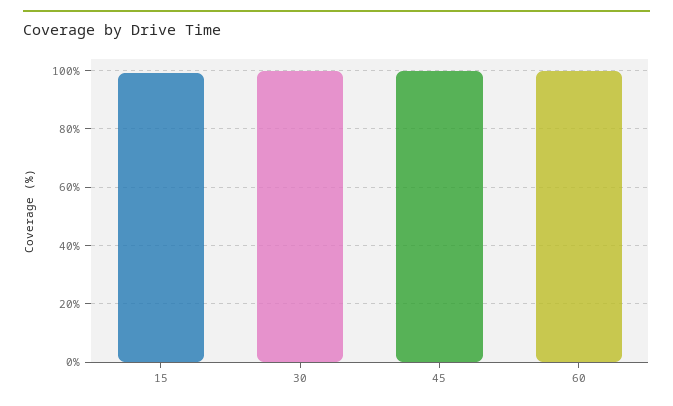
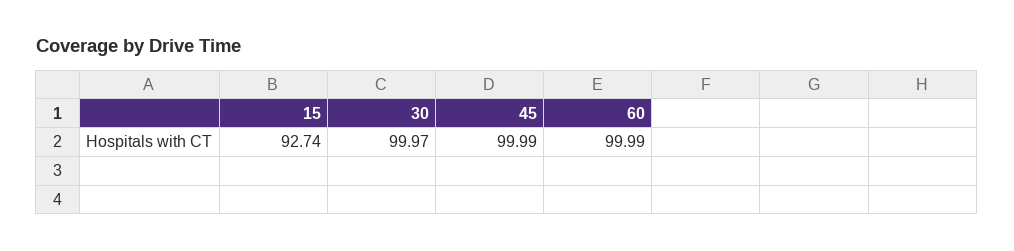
  {
-   "15": 100,
+   "15": 92.74,
    "30": 99.97,
    "45": 99.99,
    "60": 99.99
  }

